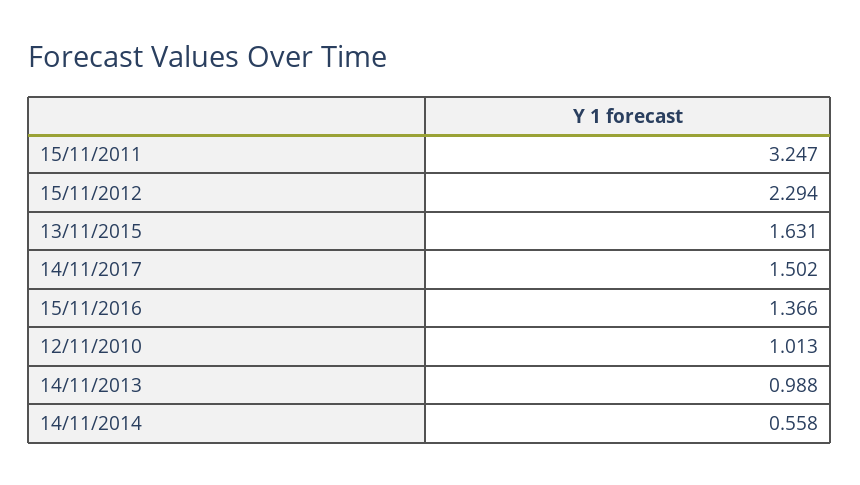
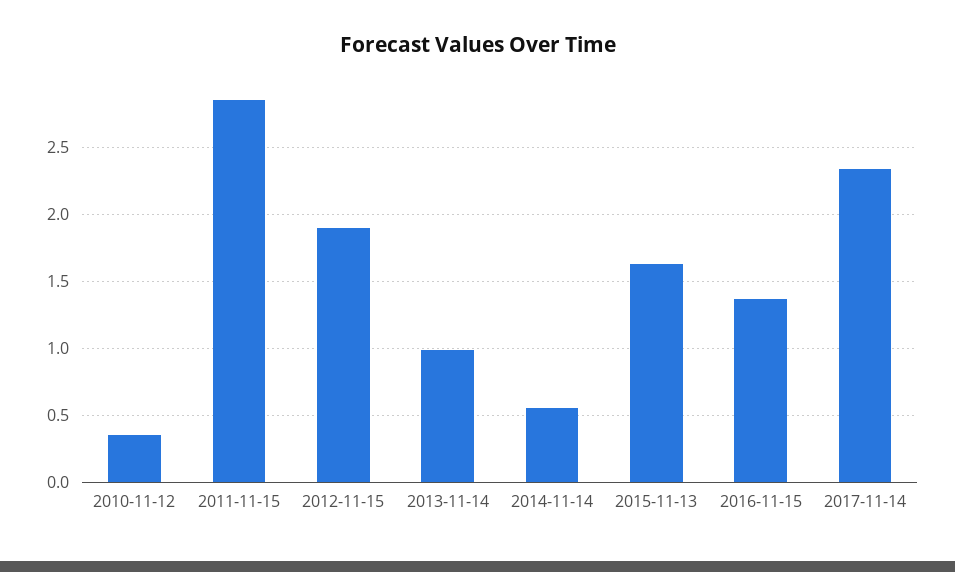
  {
-   "15/11/2011": 3.247,
+   "15/11/2011": 2.85,
-   "15/11/2012": 2.294,
+   "15/11/2012": 1.9,
    "13/11/2015": 1.631,
-   "14/11/2017": 1.502,
+   "14/11/2017": 2.35,
    "15/11/2016": 1.366,
-   "12/11/2010": 1.013,
+   "12/11/2010": 0.35,
    "14/11/2013": 0.988,
    "14/11/2014": 0.558
  }

